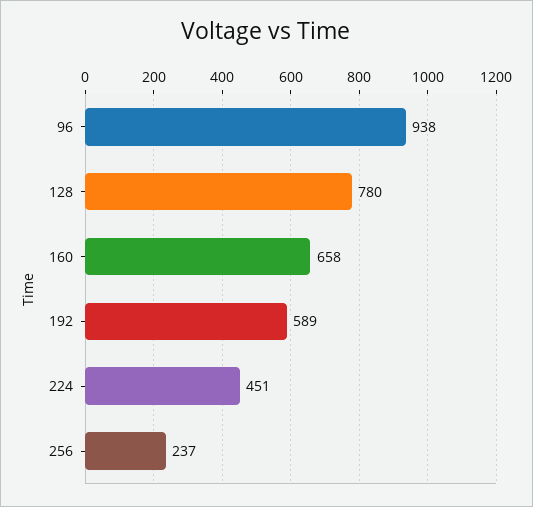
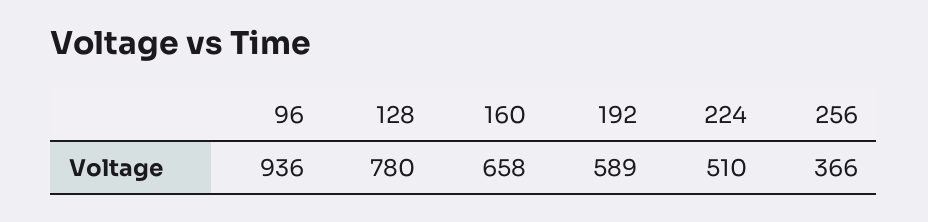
  {
-   "96": 938,
+   "96": 936,
    "128": 780,
    "160": 658,
    "192": 589,
-   "224": 451,
+   "224": 510,
-   "256": 237
+   "256": 366
  }

